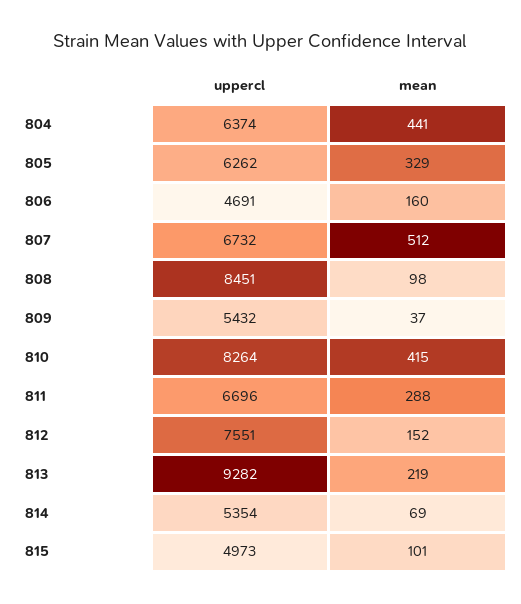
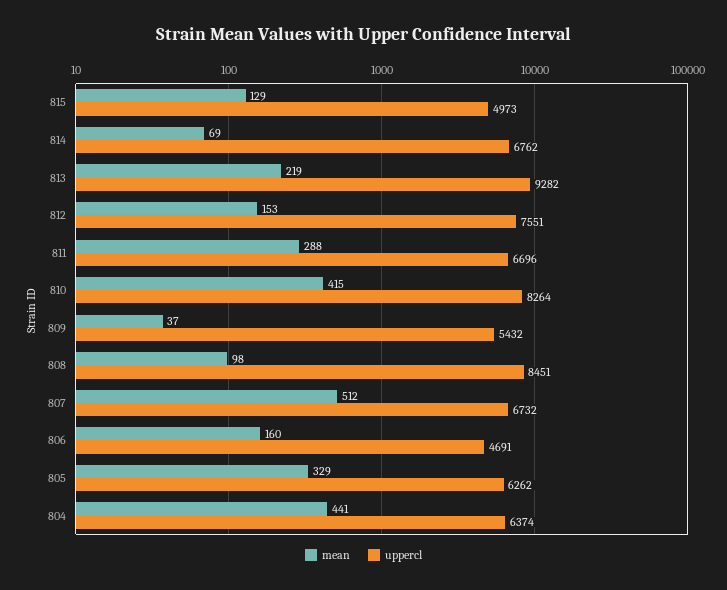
  {
    "uppercl": {
      "804": 6374,
      "805": 6262,
      "806": 4691,
      "807": 6732,
      "808": 8451,
      "809": 5432,
      "810": 8264,
      "811": 6696,
      "812": 7551,
      "813": 9282,
-     "814": 5354,
+     "814": 6762,
      "815": 4973
    },
    "mean": {
      "804": 441,
      "805": 329,
      "806": 160,
      "807": 512,
      "808": 98,
      "809": 37,
      "810": 415,
      "811": 288,
-     "812": 152,
+     "812": 153,
      "813": 219,
      "814": 69,
-     "815": 101
+     "815": 129
    }
  }

